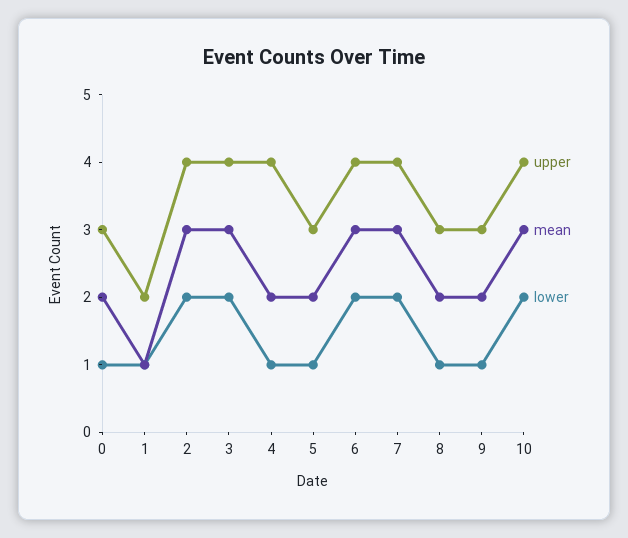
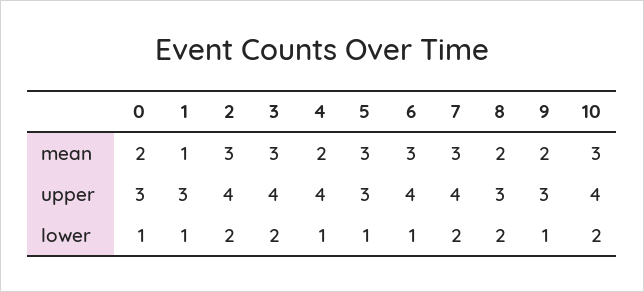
  {
    "upper": {
      "0": 3,
-     "1": 2,
+     "1": 3,
      "2": 4,
      "3": 4,
      "4": 4,
      "5": 3,
      "6": 4,
      "7": 4,
      "8": 3,
      "9": 3,
      "10": 4
    },
    "mean": {
      "0": 2,
      "1": 1,
      "2": 3,
      "3": 3,
      "4": 2,
-     "5": 2,
+     "5": 3,
      "6": 3,
      "7": 3,
      "8": 2,
      "9": 2,
      "10": 3
    },
    "lower": {
      "0": 1,
      "1": 1,
      "2": 2,
      "3": 2,
      "4": 1,
      "5": 1,
-     "6": 2,
+     "6": 1,
      "7": 2,
-     "8": 1,
+     "8": 2,
      "9": 1,
      "10": 2
    }
  }

